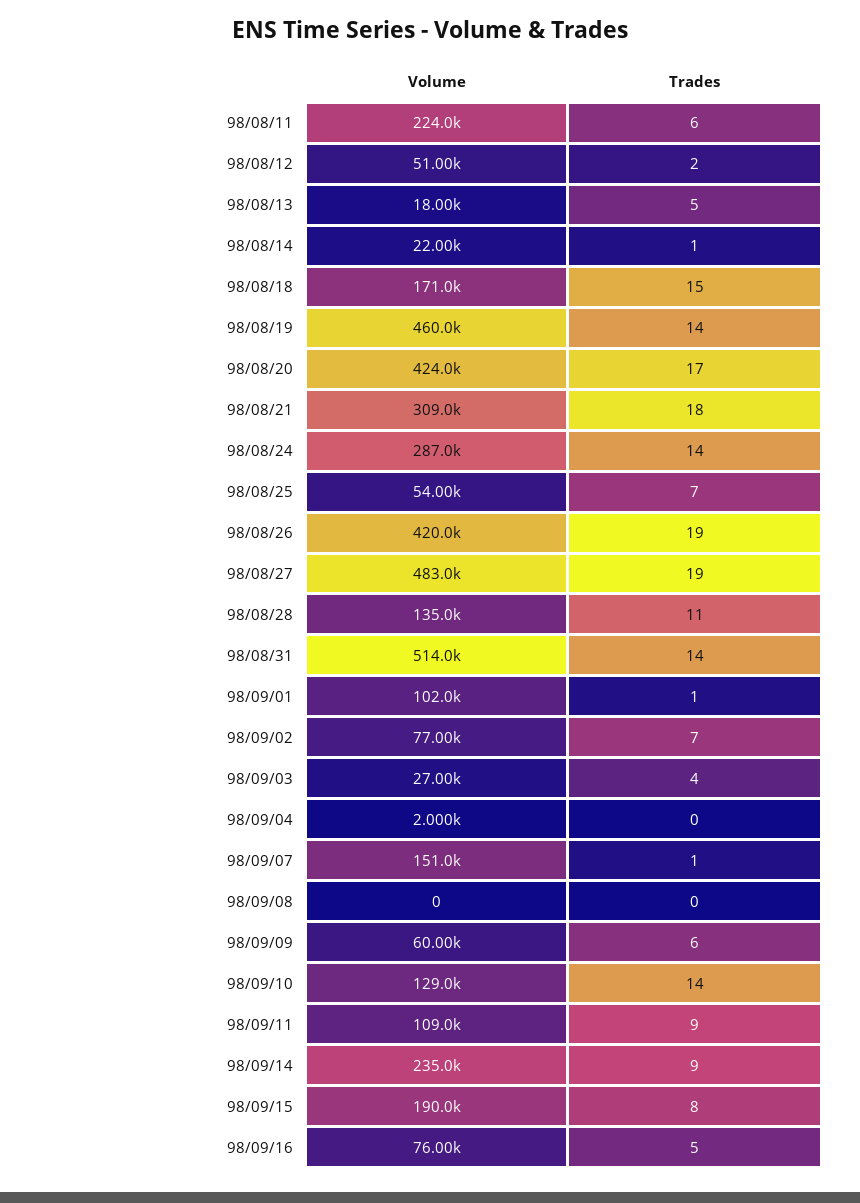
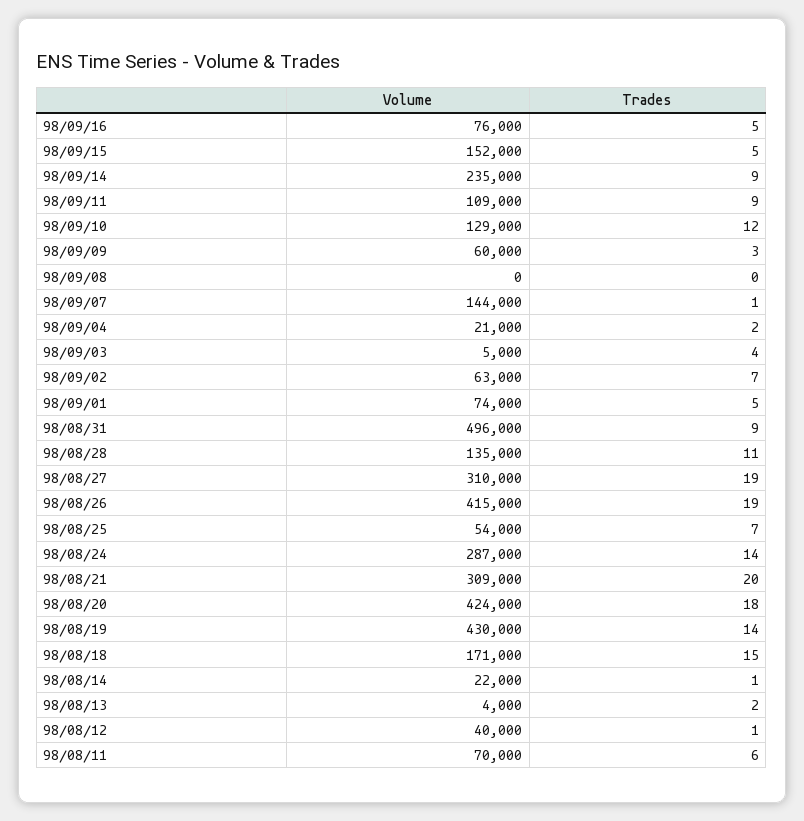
  {
    "Volume": {
-     "98/08/11": 224000,
+     "98/08/11": 70000,
-     "98/08/12": 51000,
+     "98/08/12": 40000,
-     "98/08/13": 18000,
+     "98/08/13": 4000,
      "98/08/14": 22000,
      "98/08/18": 171000,
-     "98/08/19": 460000,
+     "98/08/19": 430000,
      "98/08/20": 424000,
      "98/08/21": 309000,
      "98/08/24": 287000,
      "98/08/25": 54000,
-     "98/08/26": 420000,
+     "98/08/26": 415000,
-     "98/08/27": 483000,
+     "98/08/27": 310000,
      "98/08/28": 135000,
-     "98/08/31": 514000,
+     "98/08/31": 496000,
-     "98/09/01": 102000,
+     "98/09/01": 74000,
-     "98/09/02": 77000,
+     "98/09/02": 63000,
-     "98/09/03": 27000,
+     "98/09/03": 5000,
-     "98/09/04": 2000,
+     "98/09/04": 21000,
-     "98/09/07": 151000,
+     "98/09/07": 144000,
      "98/09/08": 0,
      "98/09/09": 60000,
      "98/09/10": 129000,
      "98/09/11": 109000,
      "98/09/14": 235000,
-     "98/09/15": 190000,
+     "98/09/15": 152000,
      "98/09/16": 76000
    },
    "Trades": {
      "98/08/11": 6,
-     "98/08/12": 2,
+     "98/08/12": 1,
-     "98/08/13": 5,
+     "98/08/13": 2,
      "98/08/14": 1,
      "98/08/18": 15,
      "98/08/19": 14,
-     "98/08/20": 17,
+     "98/08/20": 18,
-     "98/08/21": 18,
+     "98/08/21": 20,
      "98/08/24": 14,
      "98/08/25": 7,
      "98/08/26": 19,
      "98/08/27": 19,
      "98/08/28": 11,
-     "98/08/31": 14,
+     "98/08/31": 9,
-     "98/09/01": 1,
+     "98/09/01": 5,
      "98/09/02": 7,
      "98/09/03": 4,
-     "98/09/04": 0,
+     "98/09/04": 2,
      "98/09/07": 1,
      "98/09/08": 0,
-     "98/09/09": 6,
+     "98/09/09": 3,
-     "98/09/10": 14,
+     "98/09/10": 12,
      "98/09/11": 9,
      "98/09/14": 9,
-     "98/09/15": 8,
+     "98/09/15": 5,
      "98/09/16": 5
    }
  }

